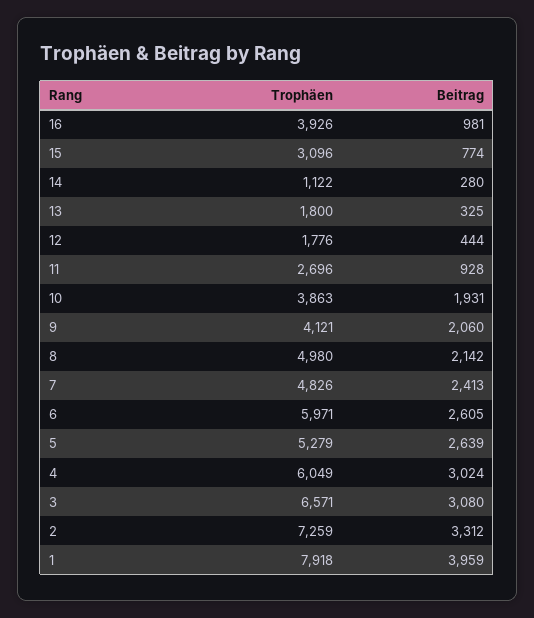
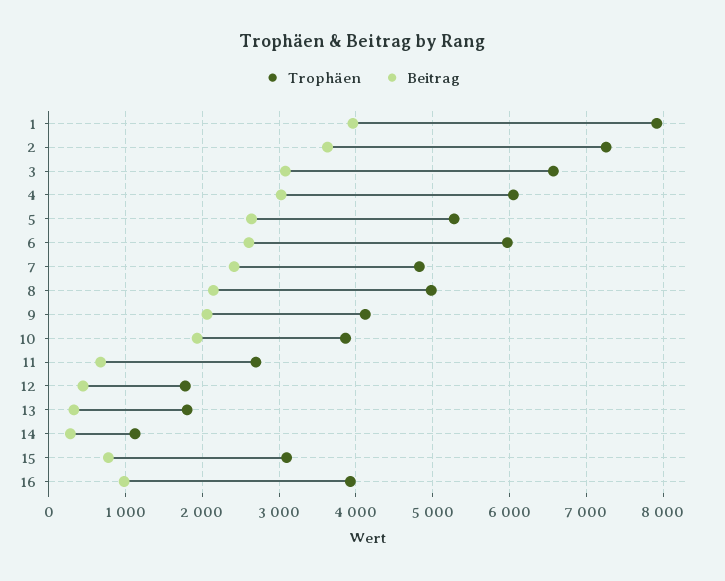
  {
    "Trophäen": {
      "16": 3926,
      "15": 3096,
      "14": 1122,
      "13": 1800,
      "12": 1776,
      "11": 2696,
      "10": 3863,
      "9": 4121,
      "8": 4980,
      "7": 4826,
      "6": 5971,
      "5": 5279,
      "4": 6049,
      "3": 6571,
      "2": 7259,
      "1": 7918
    },
    "Beitrag": {
      "16": 981,
      "15": 774,
      "14": 280,
      "13": 325,
      "12": 444,
-     "11": 928,
+     "11": 700,
      "10": 1931,
      "9": 2060,
      "8": 2142,
      "7": 2413,
      "6": 2605,
      "5": 2639,
      "4": 3024,
      "3": 3080,
-     "2": 3312,
+     "2": 3600,
      "1": 3959
    }
  }

